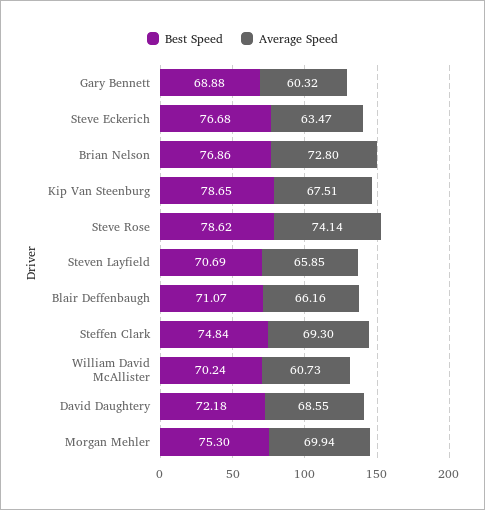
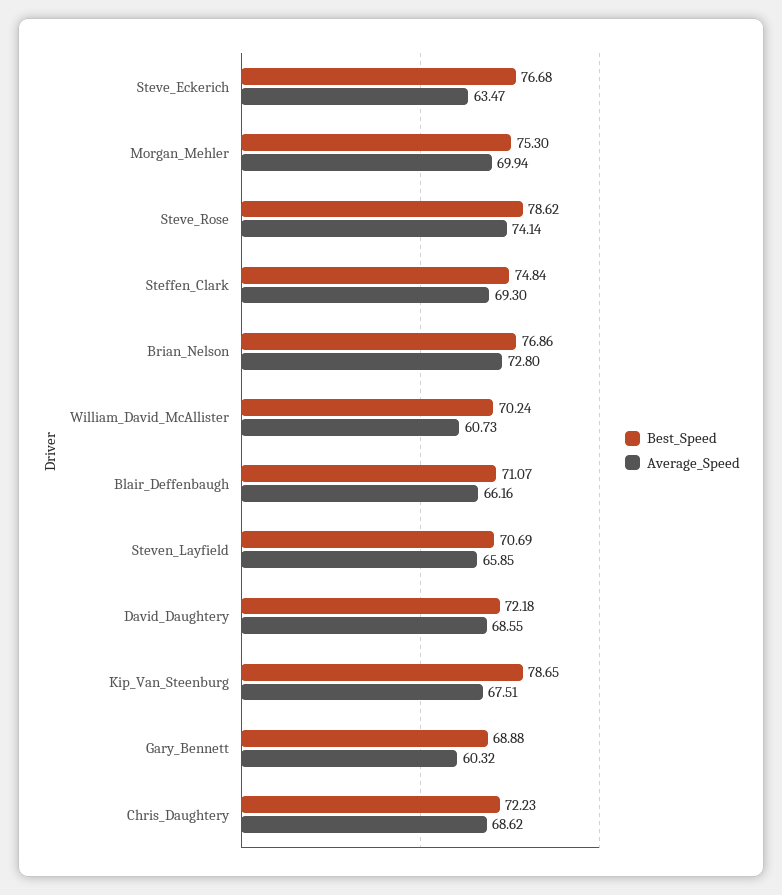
  {
    "Best Speed": {
      "Gary Bennett": 68.88,
      "Steve Eckerich": 76.68,
      "Brian Nelson": 76.86,
      "Kip Van Steenburg": 78.65,
      "Steve Rose": 78.62,
      "Steven Layfield": 70.69,
      "Blair Deffenbaugh": 71.07,
      "Steffen Clark": 74.84,
      "William David McAllister": 70.24,
      "David Daughtery": 72.18,
-     "Morgan Mehler": 75.3
+     "Morgan Mehler": 75.3,
+     "Chris_Daughtery": 72.23
    },
    "Average Speed": {
      "Gary Bennett": 60.32,
      "Steve Eckerich": 63.47,
      "Brian Nelson": 72.8,
      "Kip Van Steenburg": 67.51,
      "Steve Rose": 74.14,
      "Steven Layfield": 65.85,
      "Blair Deffenbaugh": 66.16,
      "Steffen Clark": 69.3,
      "William David McAllister": 60.73,
      "David Daughtery": 68.55,
-     "Morgan Mehler": 69.94
+     "Morgan Mehler": 69.94,
+     "Chris_Daughtery": 68.62
    }
  }

